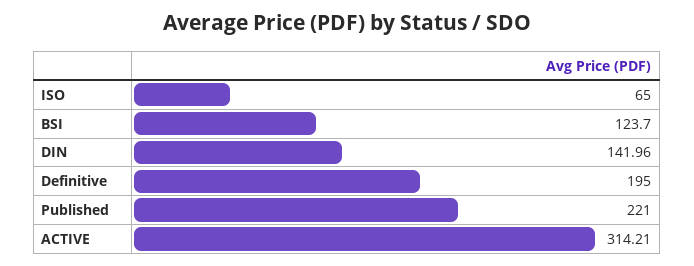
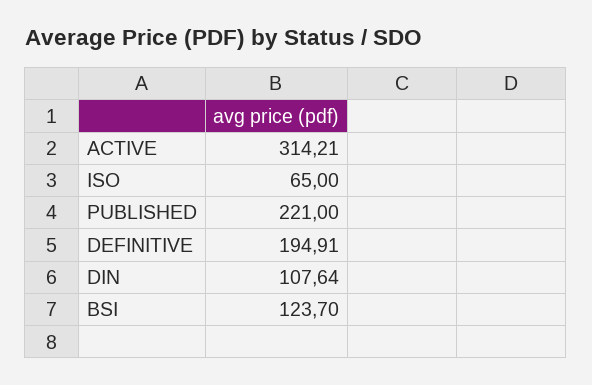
  {
    "ISO": 65,
    "BSI": 123.7,
-   "DIN": 141.96,
+   "DIN": 107.64,
-   "Definitive": 195,
+   "Definitive": 194.91,
    "Published": 221,
    "ACTIVE": 314.21
  }

